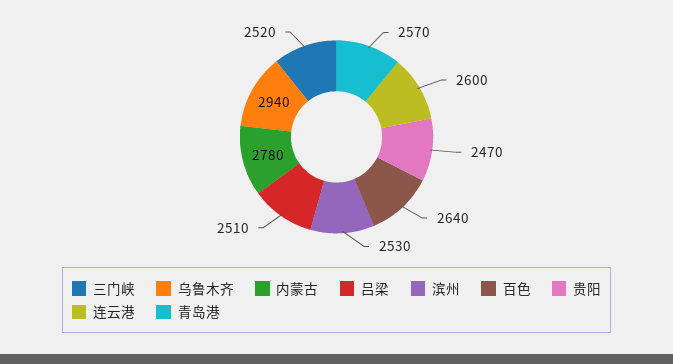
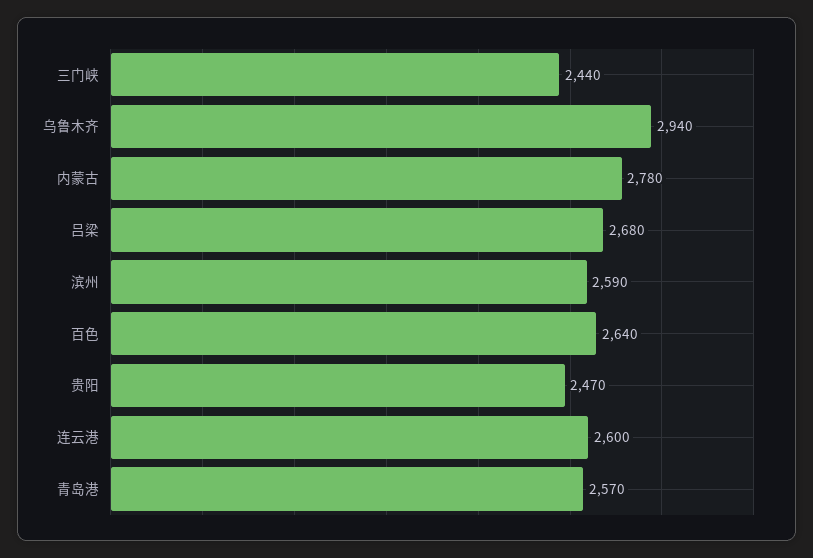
  {
-   "三门峡": 2520,
+   "三门峡": 2440,
    "乌鲁木齐": 2940,
    "内蒙古": 2780,
-   "吕梁": 2510,
+   "吕梁": 2680,
-   "滨州": 2530,
+   "滨州": 2590,
    "百色": 2640,
    "贵阳": 2470,
    "连云港": 2600,
    "青岛港": 2570
  }

